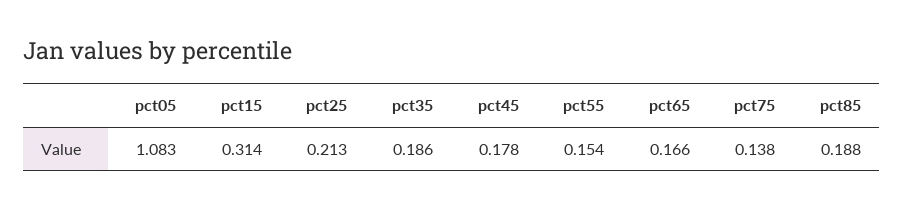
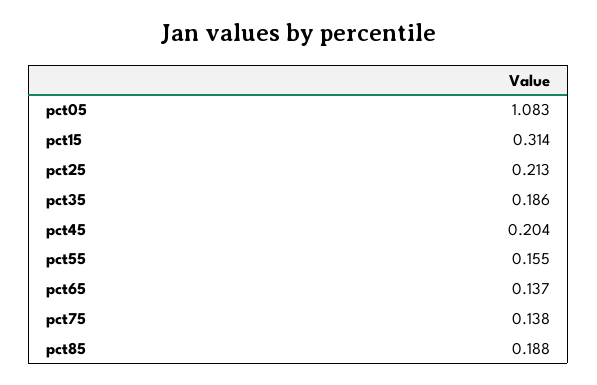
  {
    "pct05": 1.083,
    "pct15": 0.314,
    "pct25": 0.213,
    "pct35": 0.186,
-   "pct45": 0.178,
+   "pct45": 0.204,
-   "pct55": 0.154,
+   "pct55": 0.155,
-   "pct65": 0.166,
+   "pct65": 0.137,
    "pct75": 0.138,
    "pct85": 0.188
  }

